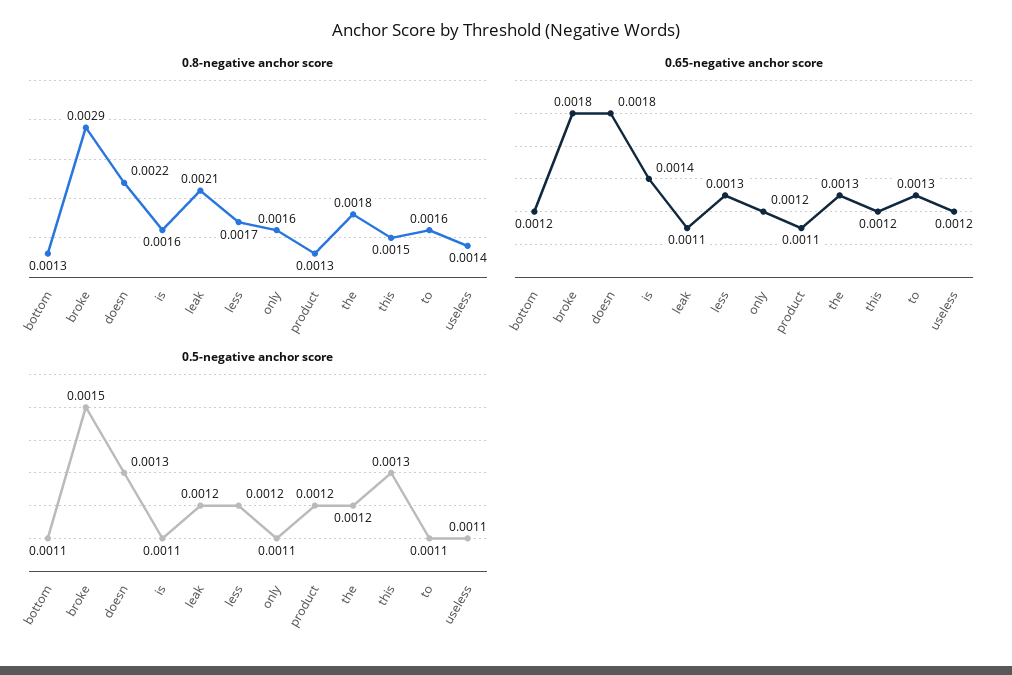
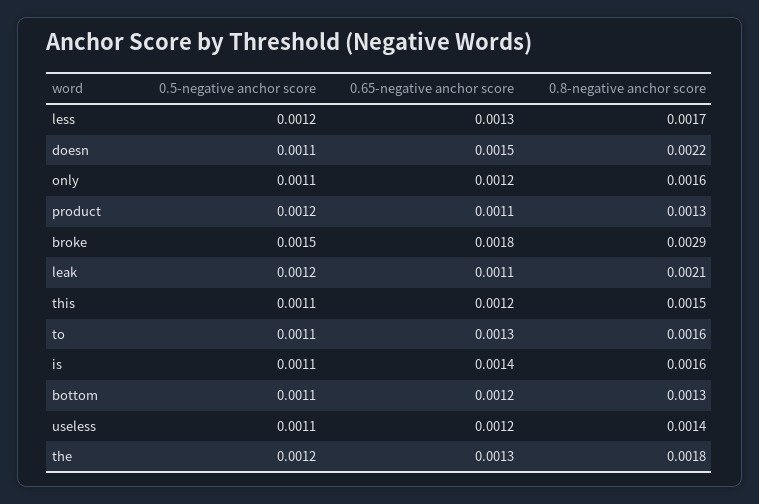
  {
    "0.8-negative anchor score": {
      "bottom": 0.0013,
      "broke": 0.0029,
      "doesn": 0.0022,
      "is": 0.0016,
      "leak": 0.0021,
      "less": 0.0017,
      "only": 0.0016,
      "product": 0.0013,
      "the": 0.0018,
      "this": 0.0015,
      "to": 0.0016,
      "useless": 0.0014
    },
    "0.65-negative anchor score": {
      "bottom": 0.0012,
      "broke": 0.0018,
-     "doesn": 0.0018,
+     "doesn": 0.0015,
      "is": 0.0014,
      "leak": 0.0011,
      "less": 0.0013,
      "only": 0.0012,
      "product": 0.0011,
      "the": 0.0013,
      "this": 0.0012,
      "to": 0.0013,
      "useless": 0.0012
    },
    "0.5-negative anchor score": {
      "bottom": 0.0011,
      "broke": 0.0015,
-     "doesn": 0.0013,
+     "doesn": 0.0011,
      "is": 0.0011,
      "leak": 0.0012,
      "less": 0.0012,
      "only": 0.0011,
      "product": 0.0012,
      "the": 0.0012,
-     "this": 0.0013,
+     "this": 0.0011,
      "to": 0.0011,
      "useless": 0.0011
    }
  }

